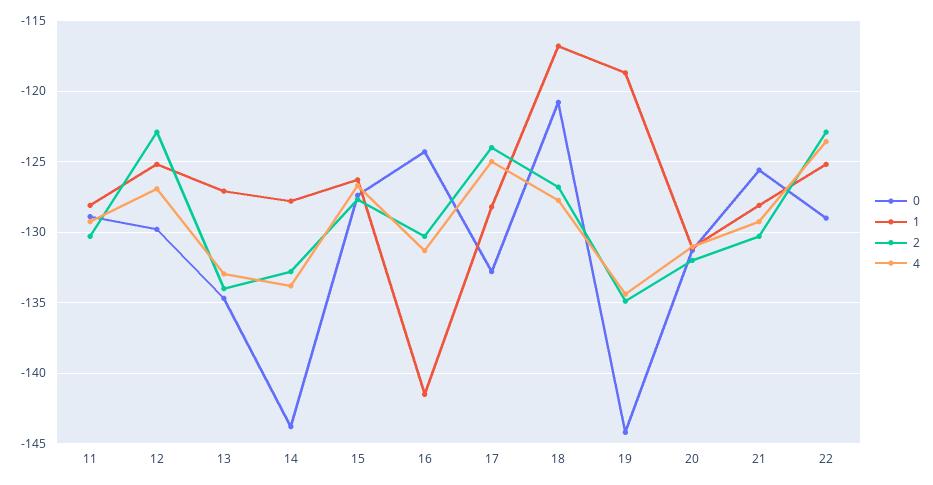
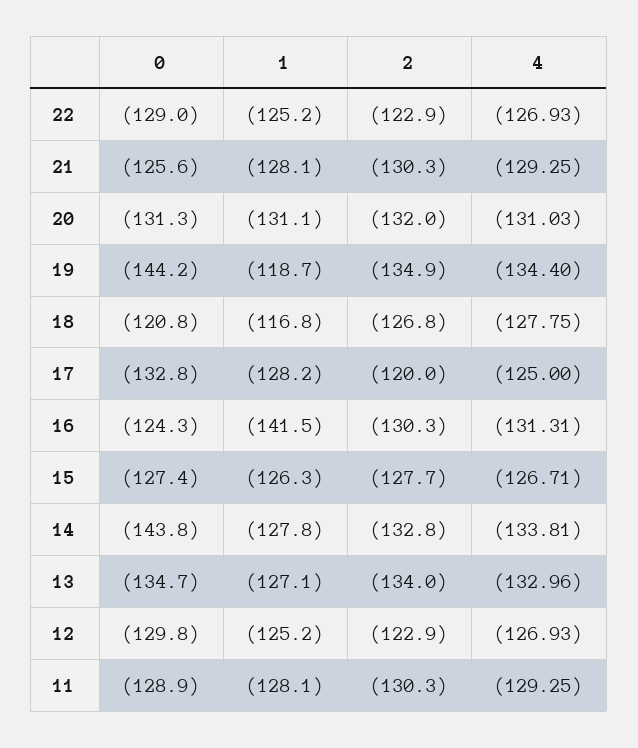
  {
    "0": {
      "11": -128.9,
      "12": -129.8,
      "13": -134.7,
      "14": -143.8,
      "15": -127.4,
      "16": -124.3,
      "17": -132.8,
      "18": -120.8,
      "19": -144.2,
      "20": -131.3,
      "21": -125.6,
      "22": -129
    },
    "1": {
      "11": -128.1,
      "12": -125.2,
      "13": -127.1,
      "14": -127.8,
      "15": -126.3,
      "16": -141.5,
      "17": -128.2,
      "18": -116.8,
      "19": -118.7,
      "20": -131.1,
      "21": -128.1,
      "22": -125.2
    },
    "2": {
      "11": -130.3,
      "12": -122.9,
      "13": -134,
      "14": -132.8,
      "15": -127.7,
      "16": -130.3,
-     "17": -124,
+     "17": -120,
      "18": -126.8,
      "19": -134.9,
      "20": -132,
      "21": -130.3,
      "22": -122.9
    },
    "4": {
      "11": -129.25,
      "12": -126.93,
      "13": -132.96,
      "14": -133.81,
      "15": -126.71,
      "16": -131.31,
      "17": -125,
      "18": -127.75,
      "19": -134.4,
      "20": -131.03,
      "21": -129.25,
-     "22": -123.5
+     "22": -126.93
    }
  }

